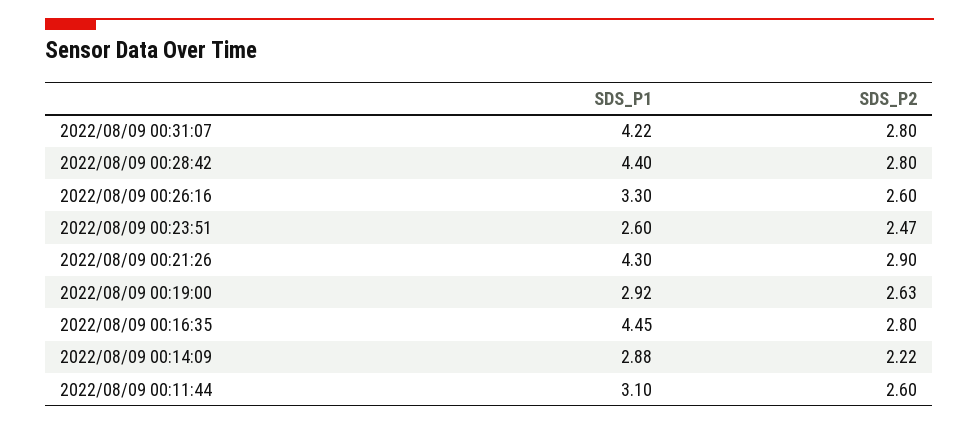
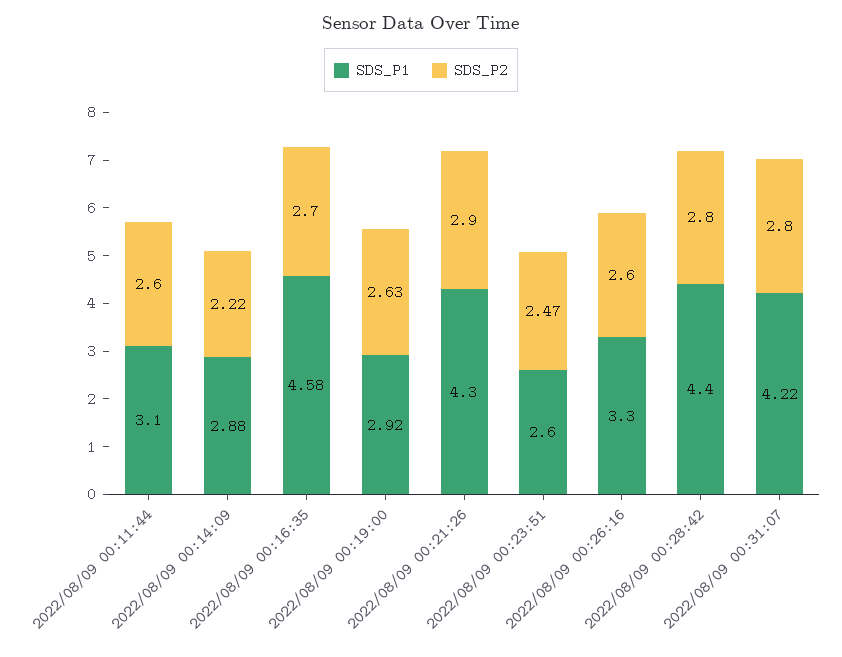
  {
    "SDS_P1": {
      "2022/08/09 00:31:07": 4.22,
      "2022/08/09 00:28:42": 4.4,
      "2022/08/09 00:26:16": 3.3,
      "2022/08/09 00:23:51": 2.6,
      "2022/08/09 00:21:26": 4.3,
      "2022/08/09 00:19:00": 2.92,
-     "2022/08/09 00:16:35": 4.45,
+     "2022/08/09 00:16:35": 4.58,
      "2022/08/09 00:14:09": 2.88,
      "2022/08/09 00:11:44": 3.1
    },
    "SDS_P2": {
      "2022/08/09 00:31:07": 2.8,
      "2022/08/09 00:28:42": 2.8,
      "2022/08/09 00:26:16": 2.6,
      "2022/08/09 00:23:51": 2.47,
      "2022/08/09 00:21:26": 2.9,
      "2022/08/09 00:19:00": 2.63,
-     "2022/08/09 00:16:35": 2.8,
+     "2022/08/09 00:16:35": 2.7,
      "2022/08/09 00:14:09": 2.22,
      "2022/08/09 00:11:44": 2.6
    }
  }

